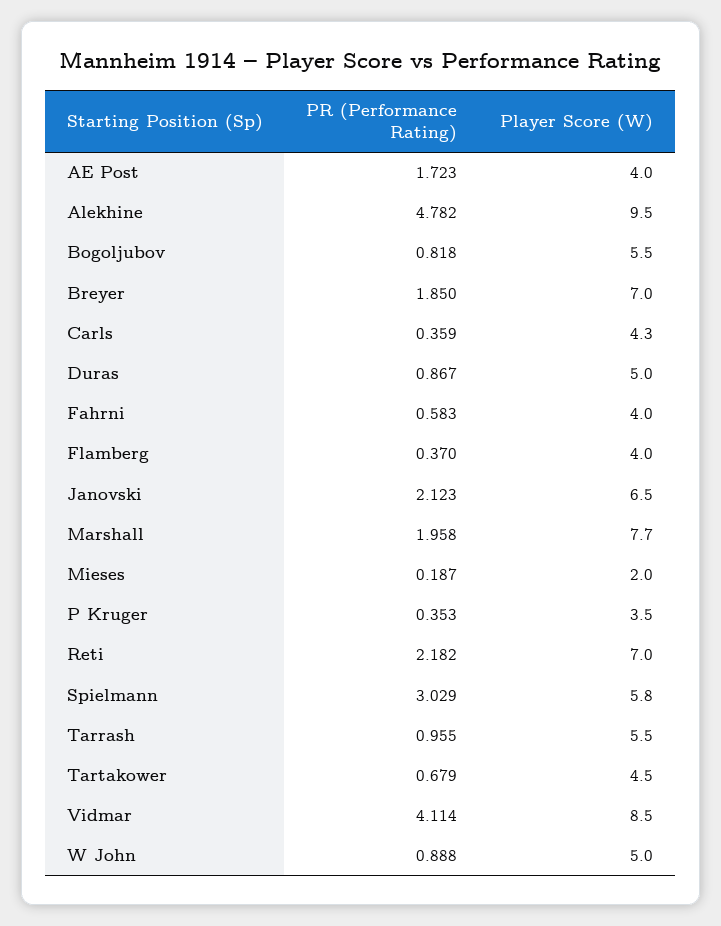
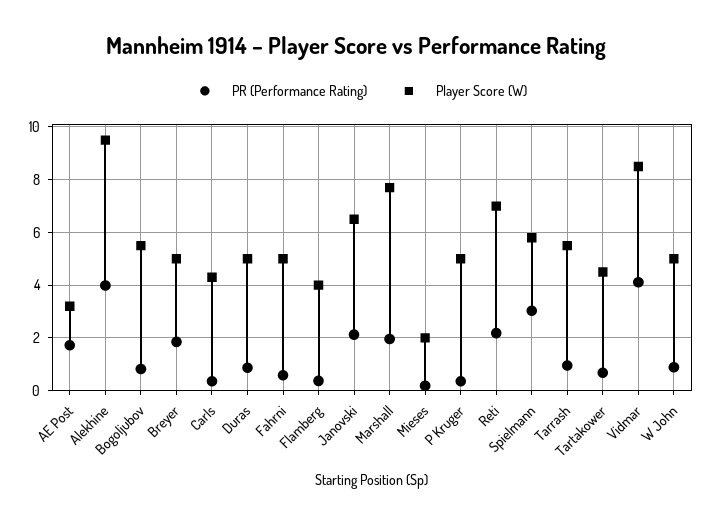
  {
    "PR (Performance Rating)": {
      "AE Post": 1.723,
-     "Alekhine": 4.782,
+     "Alekhine": 4,
      "Bogoljubov": 0.818,
      "Breyer": 1.85,
      "Carls": 0.359,
      "Duras": 0.867,
      "Fahrni": 0.583,
      "Flamberg": 0.37,
      "Janovski": 2.123,
      "Marshall": 1.958,
      "Mieses": 0.187,
      "P Kruger": 0.353,
      "Reti": 2.182,
      "Spielmann": 3.029,
      "Tarrash": 0.955,
      "Tartakower": 0.679,
      "Vidmar": 4.114,
      "W John": 0.888
    },
    "Player Score (W)": {
-     "AE Post": 4,
+     "AE Post": 3.25,
      "Alekhine": 9.5,
      "Bogoljubov": 5.5,
-     "Breyer": 7,
+     "Breyer": 5,
      "Carls": 4.3,
      "Duras": 5,
-     "Fahrni": 4,
+     "Fahrni": 5,
      "Flamberg": 4,
      "Janovski": 6.5,
      "Marshall": 7.7,
      "Mieses": 2,
-     "P Kruger": 3.5,
+     "P Kruger": 5,
      "Reti": 7,
      "Spielmann": 5.8,
      "Tarrash": 5.5,
      "Tartakower": 4.5,
      "Vidmar": 8.5,
      "W John": 5
    }
  }

